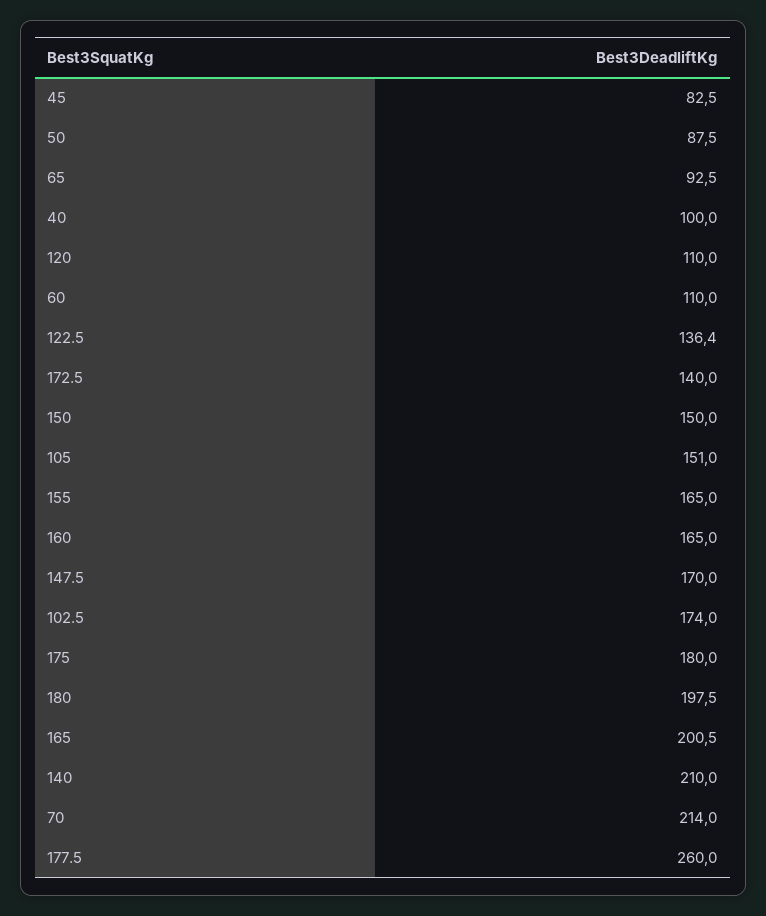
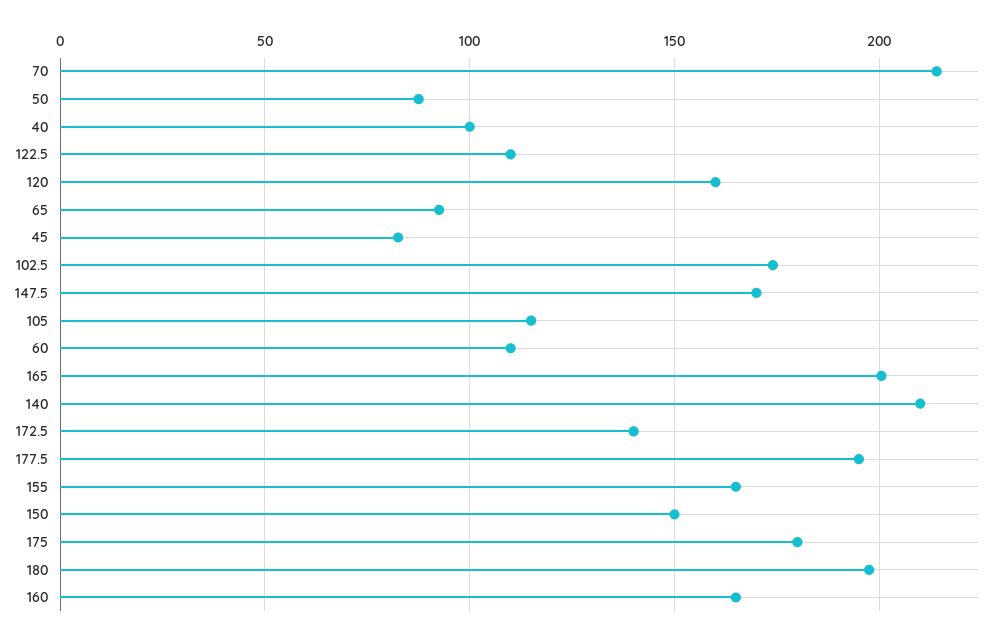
  {
    "45": 82.5,
    "50": 87.5,
    "65": 92.5,
    "40": 100,
-   "120": 110,
+   "120": 160,
    "60": 110,
-   "122.5": 136.4,
+   "122.5": 110,
    "172.5": 140,
    "150": 150,
-   "105": 151,
+   "105": 115,
    "155": 165,
    "160": 165,
    "147.5": 170,
    "102.5": 174,
    "175": 180,
    "180": 197.5,
    "165": 200.5,
    "140": 210,
    "70": 214,
-   "177.5": 260
+   "177.5": 195
  }

